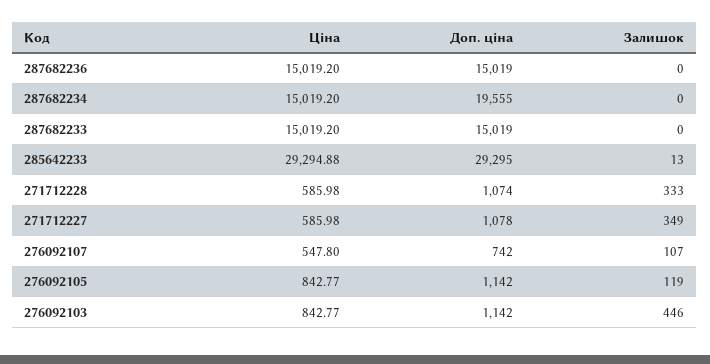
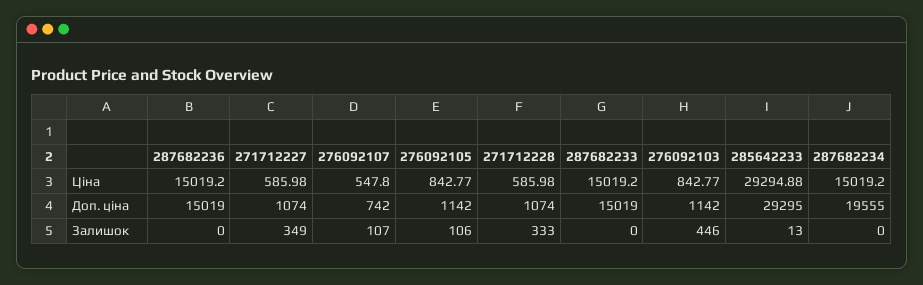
  {
    "Ціна": {
      "287682236": 15019.2,
      "287682234": 15019.2,
      "287682233": 15019.2,
      "285642233": 29294.88,
      "271712228": 585.98,
      "271712227": 585.98,
      "276092107": 547.8,
      "276092105": 842.77,
      "276092103": 842.77
    },
    "Доп. ціна": {
      "287682236": 15019,
      "287682234": 19555,
      "287682233": 15019,
      "285642233": 29295,
      "271712228": 1074,
-     "271712227": 1078,
+     "271712227": 1074,
      "276092107": 742,
      "276092105": 1142,
      "276092103": 1142
    },
    "Залишок": {
      "287682236": 0,
      "287682234": 0,
      "287682233": 0,
      "285642233": 13,
      "271712228": 333,
      "271712227": 349,
      "276092107": 107,
-     "276092105": 119,
+     "276092105": 106,
      "276092103": 446
    }
  }

